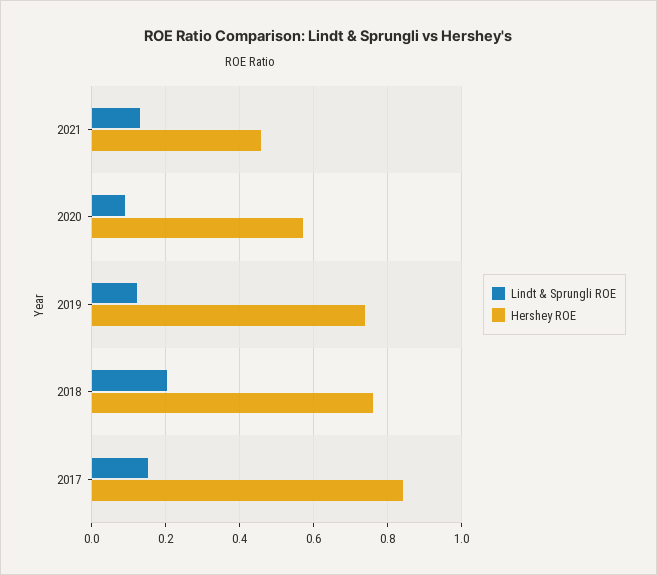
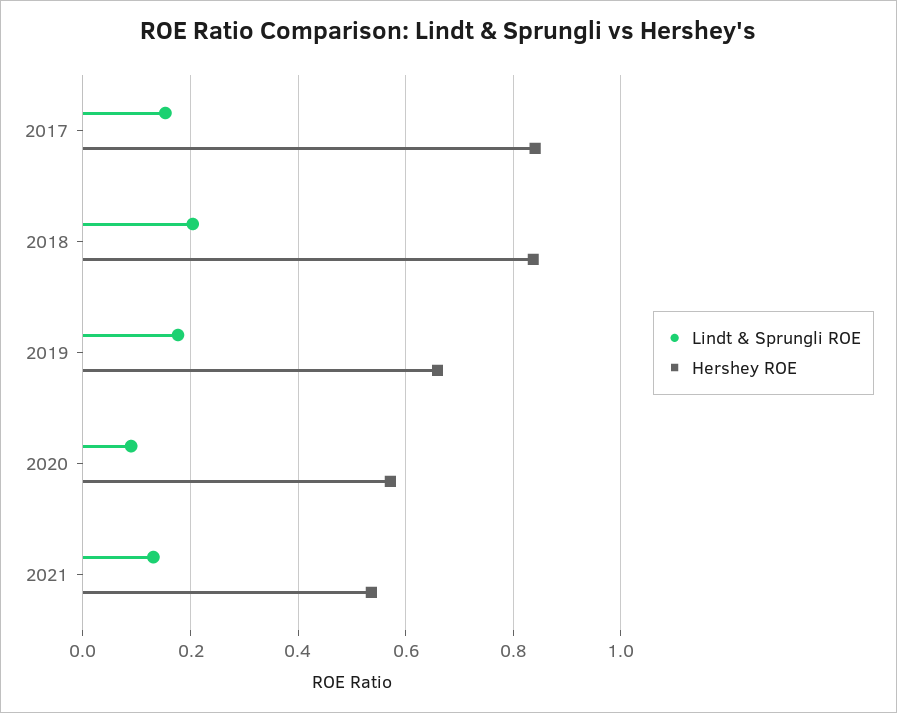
  {
    "Lindt & Sprungli ROE": {
      "2021": 0.14,
      "2020": 0.08,
-     "2019": 0.12,
+     "2019": 0.18,
      "2018": 0.2,
      "2017": 0.16
    },
    "Hershey ROE": {
-     "2021": 0.46,
+     "2021": 0.54,
      "2020": 0.58,
-     "2019": 0.74,
+     "2019": 0.66,
-     "2018": 0.76,
+     "2018": 0.84,
      "2017": 0.84
    }
  }

